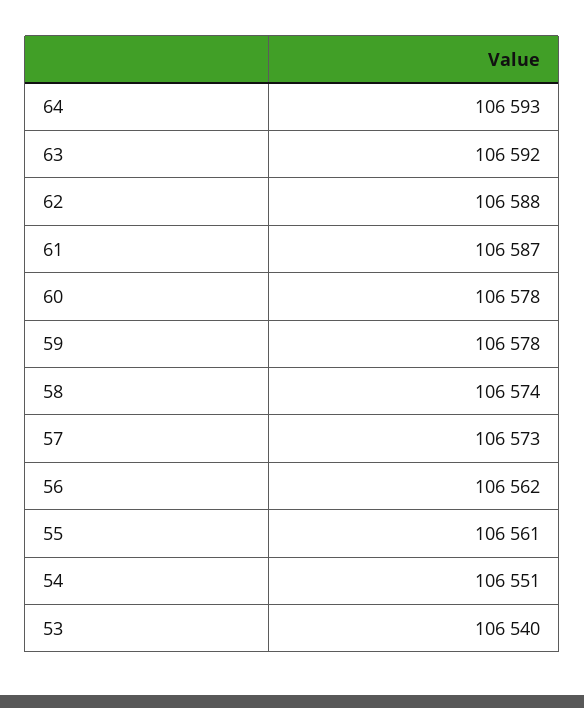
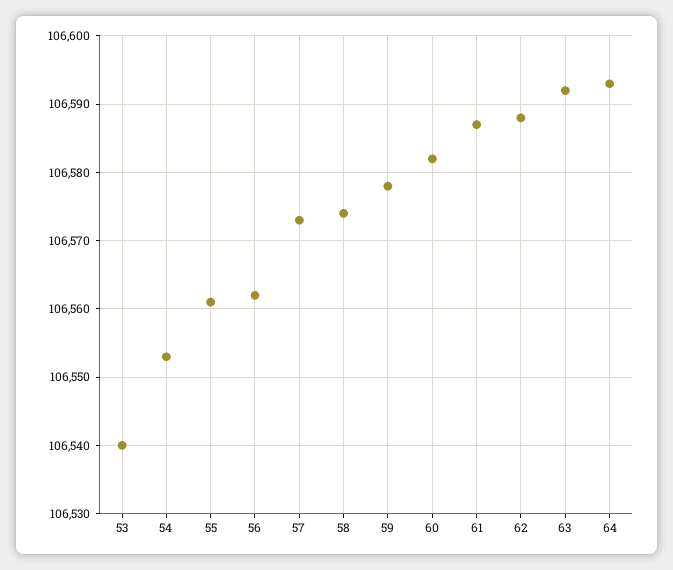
  {
    "64": 106593,
    "63": 106592,
    "62": 106588,
    "61": 106587,
-   "60": 106578,
+   "60": 106582,
    "59": 106578,
    "58": 106574,
    "57": 106573,
    "56": 106562,
    "55": 106561,
-   "54": 106551,
+   "54": 106553,
    "53": 106540
  }

